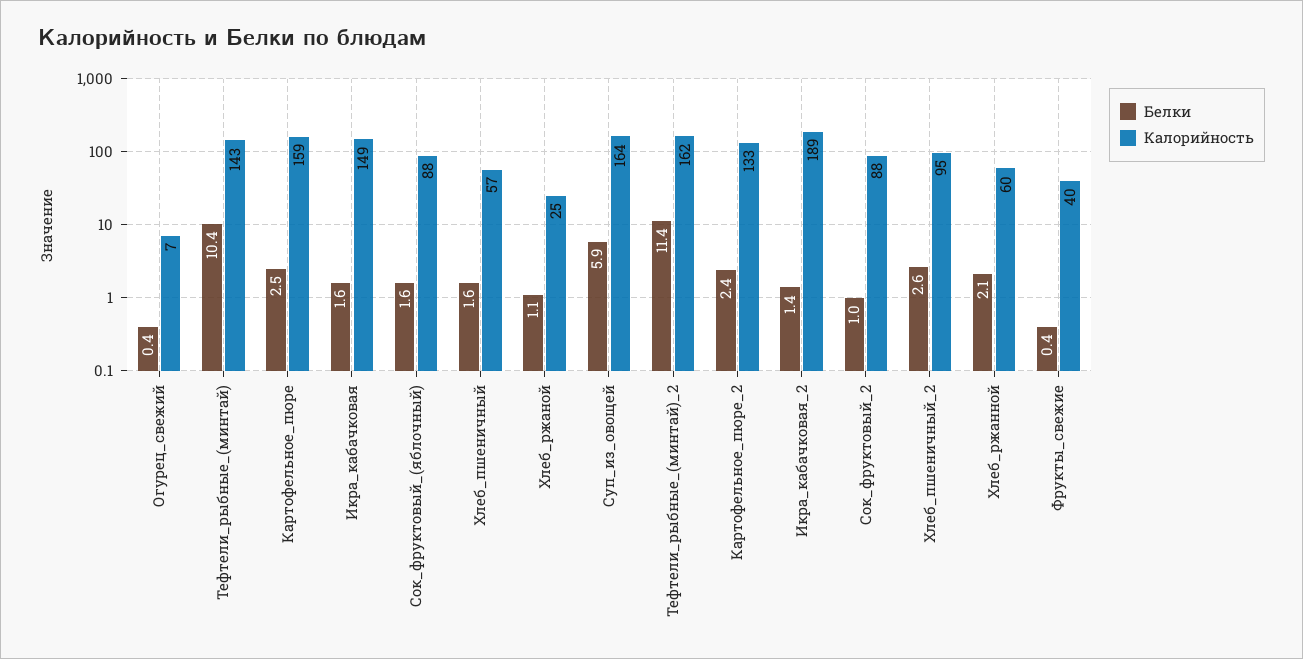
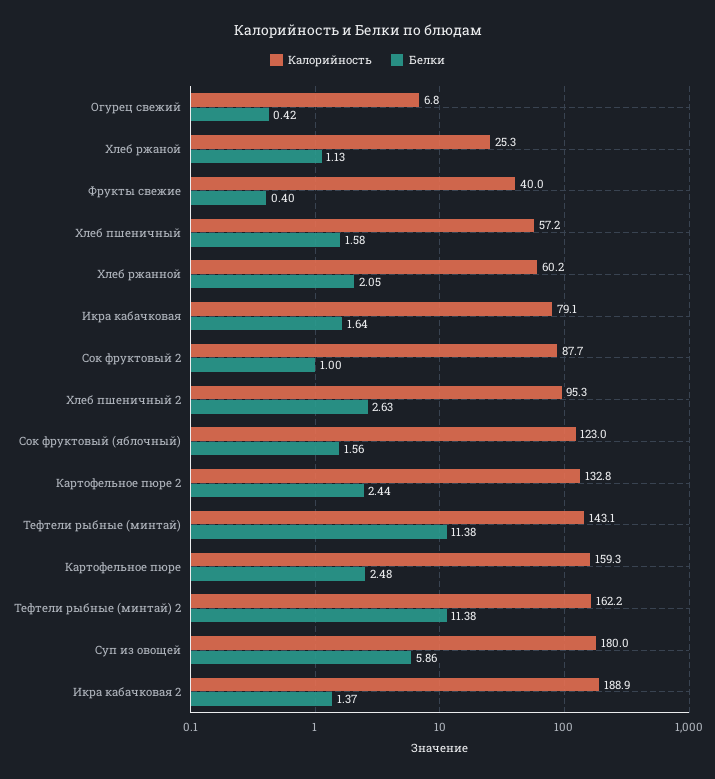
  {
    "Белки": {
      "Огурец_свежий": 0.42,
-     "Тефтели_рыбные_(минтай)": 10.4,
+     "Тефтели_рыбные_(минтай)": 11.38,
      "Картофельное_пюре": 2.48,
      "Икра_кабачковая": 1.64,
      "Сок_фруктовый_(яблочный)": 1.56,
      "Хлеб_пшеничный": 1.58,
      "Хлеб_ржаной": 1.13,
      "Суп_из_овощей": 5.86,
      "Тефтели_рыбные_(минтай)_2": 11.38,
      "Картофельное_пюре_2": 2.44,
      "Икра_кабачковая_2": 1.37,
      "Сок_фруктовый_2": 1,
      "Хлеб_пшеничный_2": 2.63,
      "Хлеб_ржанной": 2.05,
      "Фрукты_свежие": 0.4
    },
    "Калорийность": {
      "Огурец_свежий": 6.8,
      "Тефтели_рыбные_(минтай)": 143.1,
      "Картофельное_пюре": 159.3,
-     "Икра_кабачковая": 149,
+     "Икра_кабачковая": 79.1,
-     "Сок_фруктовый_(яблочный)": 88,
+     "Сок_фруктовый_(яблочный)": 123,
      "Хлеб_пшеничный": 57.2,
      "Хлеб_ржаной": 25.3,
-     "Суп_из_овощей": 164,
+     "Суп_из_овощей": 180,
      "Тефтели_рыбные_(минтай)_2": 162.2,
      "Картофельное_пюре_2": 132.8,
      "Икра_кабачковая_2": 188.9,
      "Сок_фруктовый_2": 87.7,
      "Хлеб_пшеничный_2": 95.3,
      "Хлеб_ржанной": 60.2,
      "Фрукты_свежие": 40
    }
  }

